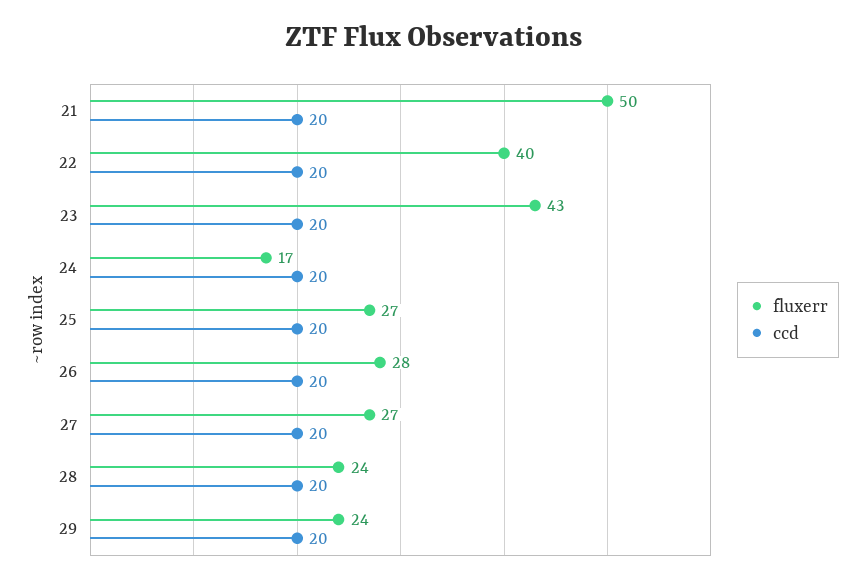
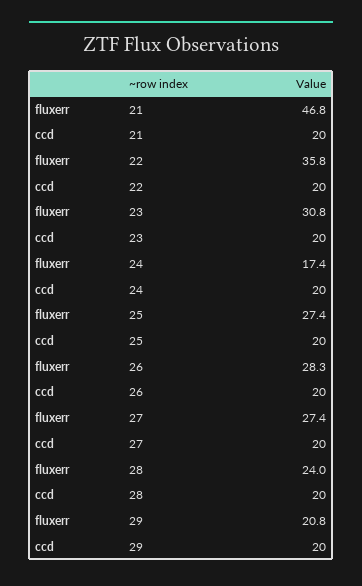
  {
    "fluxerr": {
-     "21": 50,
+     "21": 46.8,
-     "22": 40,
+     "22": 35.8,
-     "23": 43,
+     "23": 30.8,
      "24": 17.4,
      "25": 27.4,
      "26": 28.3,
      "27": 27.4,
      "28": 24,
-     "29": 24
+     "29": 20.8
    },
    "ccd": {
      "21": 20,
      "22": 20,
      "23": 20,
      "24": 20,
      "25": 20,
      "26": 20,
      "27": 20,
      "28": 20,
      "29": 20
    }
  }

